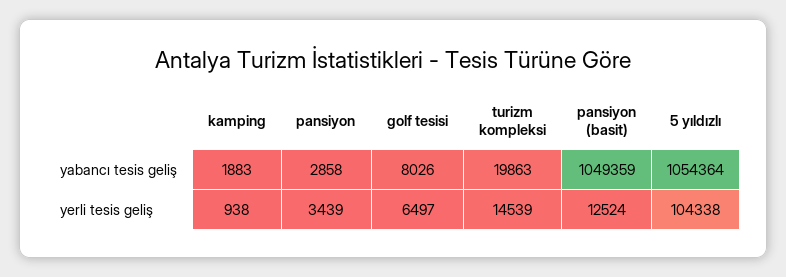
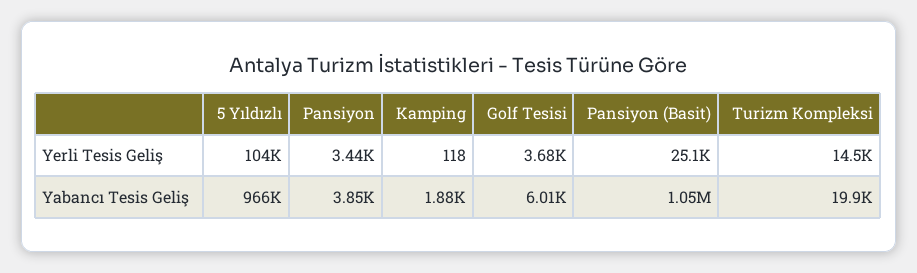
  {
    "kamping": {
      "yabancı tesis geliş": 1883,
-     "yerli tesis geliş": 938
+     "yerli tesis geliş": 118
    },
    "pansiyon": {
-     "yabancı tesis geliş": 2858,
+     "yabancı tesis geliş": 3850,
      "yerli tesis geliş": 3439
    },
    "golf tesisi": {
-     "yabancı tesis geliş": 8026,
+     "yabancı tesis geliş": 6010,
-     "yerli tesis geliş": 6497
+     "yerli tesis geliş": 3680
    },
    "turizm kompleksi": {
      "yabancı tesis geliş": 19863,
      "yerli tesis geliş": 14539
    },
    "pansiyon (basit)": {
      "yabancı tesis geliş": 1049359,
-     "yerli tesis geliş": 12524
+     "yerli tesis geliş": 25100
    },
    "5 yıldızlı": {
-     "yabancı tesis geliş": 1054364,
+     "yabancı tesis geliş": 966000,
      "yerli tesis geliş": 104338
    }
  }

